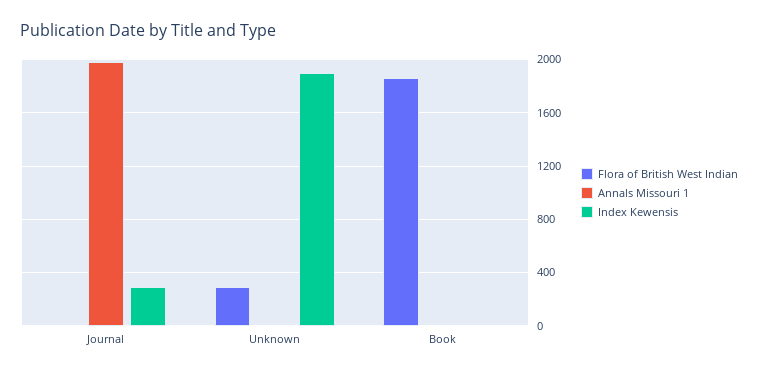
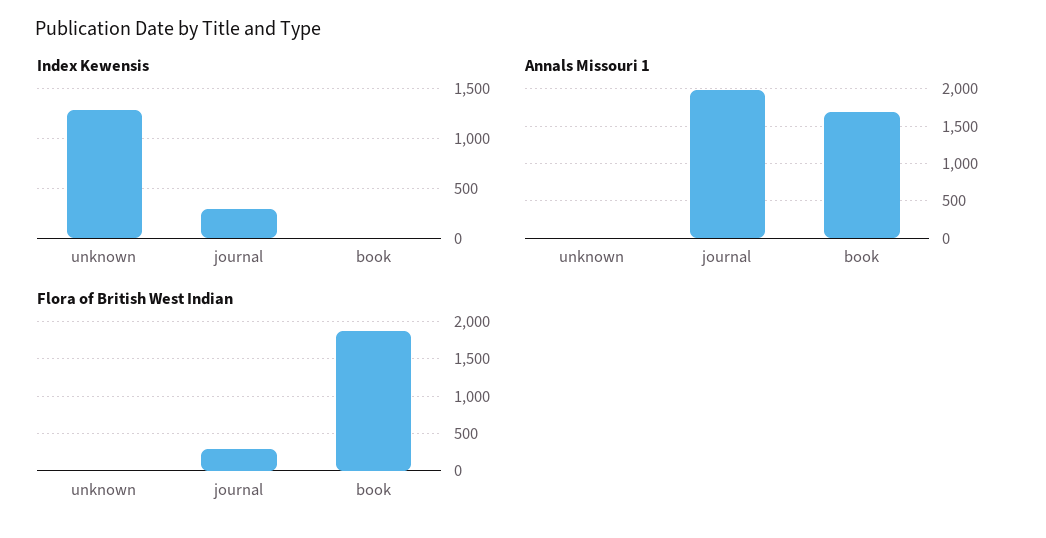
  {
    "Flora of British West Indian": {
-     "Journal": 0,
+     "Journal": 300,
-     "Unknown": 300,
+     "Unknown": 0,
      "Book": 1850
    },
    "Annals Missouri 1": {
      "Journal": 2000,
      "Unknown": 0,
-     "Book": 0
+     "Book": 1700
    },
    "Index Kewensis": {
      "Journal": 300,
-     "Unknown": 1900,
+     "Unknown": 1300,
      "Book": 0
    }
  }

